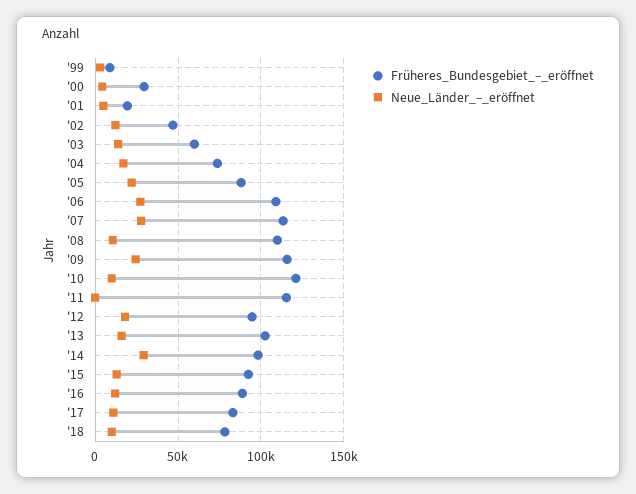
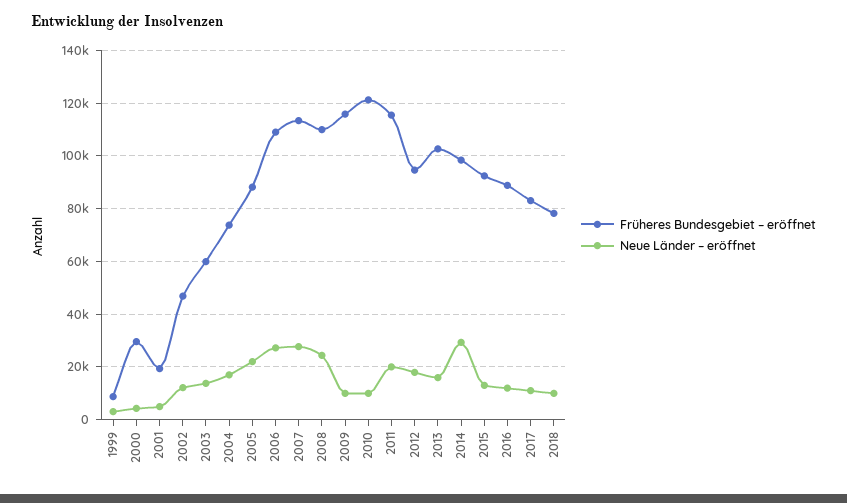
  {
    "Früheres_Bundesgebiet_–_eröffnet": {
      "'99": 10000,
      "'00": 30000,
      "'01": 20000,
      "'02": 47500,
      "'03": 60000,
      "'04": 75000,
      "'05": 87500,
      "'06": 110000,
      "'07": 112500,
      "'08": 110000,
      "'09": 115000,
      "'10": 120000,
      "'11": 115000,
      "'12": 95000,
      "'13": 102500,
      "'14": 97500,
      "'15": 92500,
      "'16": 90000,
      "'17": 82500,
      "'18": 77500
    },
    "Neue_Länder_–_eröffnet": {
      "'99": 2500,
      "'00": 5000,
      "'01": 5000,
      "'02": 12500,
      "'03": 15000,
      "'04": 17500,
      "'05": 22500,
      "'06": 27500,
      "'07": 27500,
-     "'08": 10000,
+     "'08": 25000,
-     "'09": 25000,
+     "'09": 10000,
      "'10": 10000,
-     "'11": 0,
+     "'11": 20000,
      "'12": 17500,
      "'13": 15000,
      "'14": 30000,
      "'15": 12500,
      "'16": 12500,
      "'17": 10000,
      "'18": 10000
    }
  }

